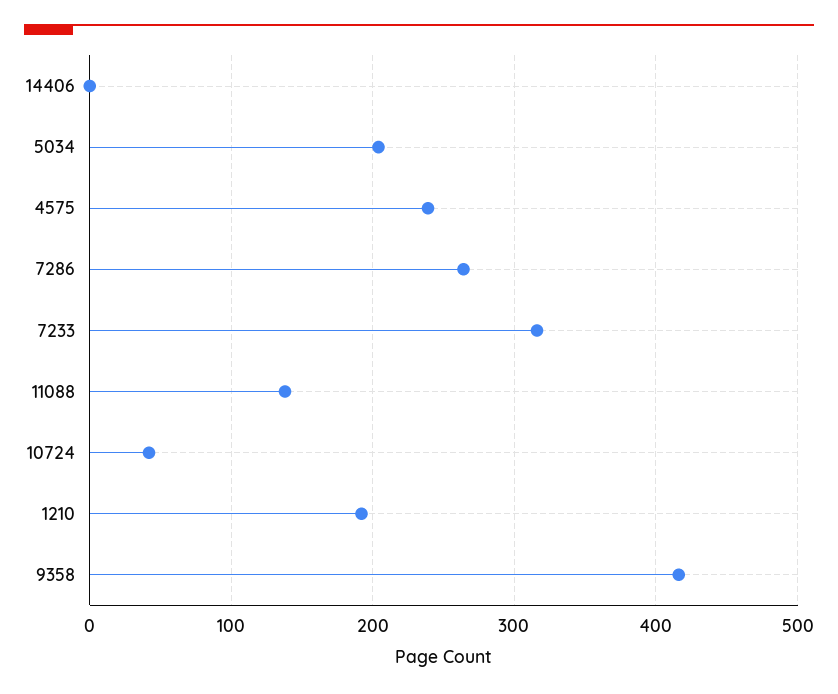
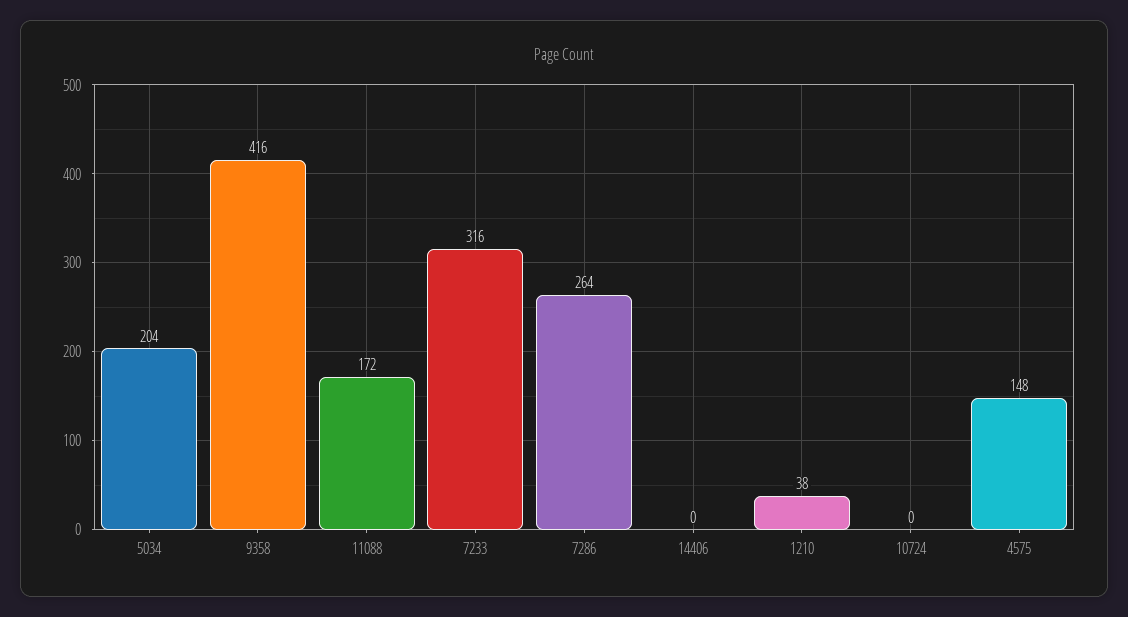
  {
    "14406": 0,
    "5034": 204,
-   "4575": 240,
+   "4575": 148,
    "7286": 264,
    "7233": 316,
-   "11088": 140,
+   "11088": 172,
-   "10724": 40,
+   "10724": 0,
-   "1210": 190,
+   "1210": 38,
    "9358": 416
  }

